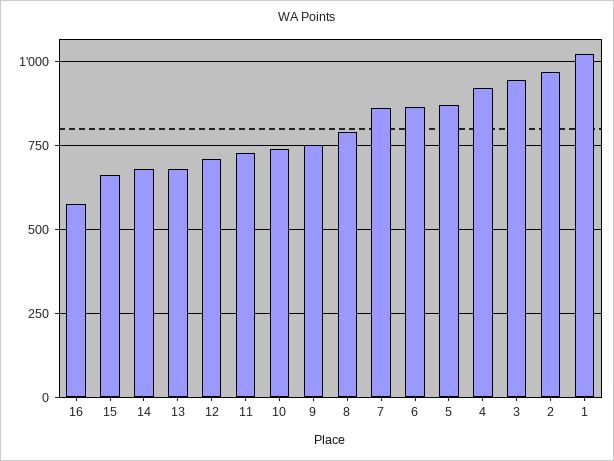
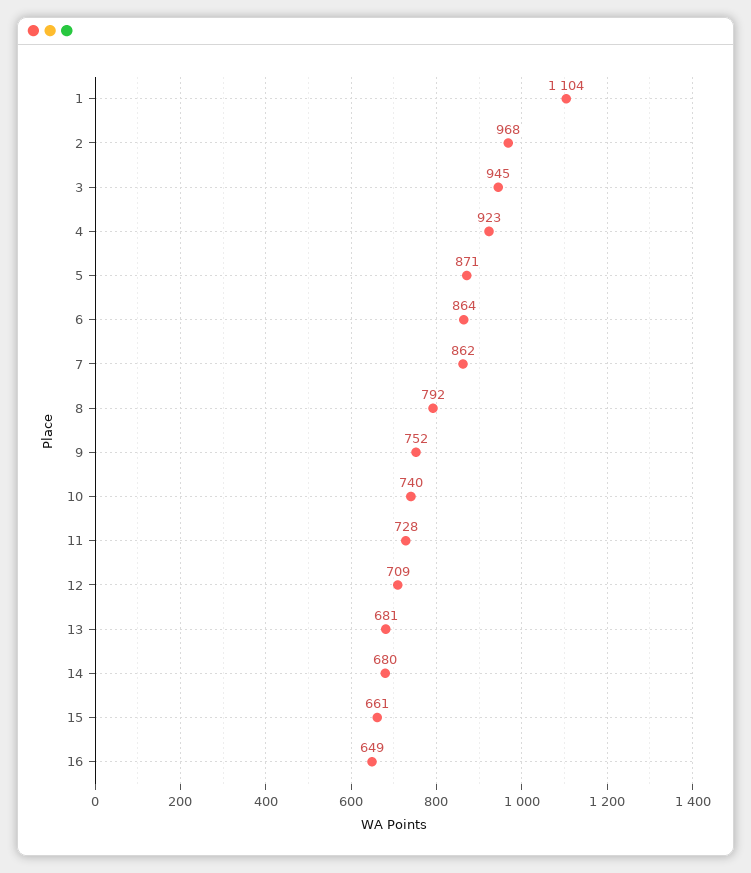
  {
-   "16": 575,
+   "16": 649,
    "15": 661,
    "14": 680,
    "13": 681,
    "12": 709,
    "11": 728,
    "10": 740,
    "9": 752,
    "8": 792,
    "7": 862,
    "6": 864,
    "5": 871,
    "4": 923,
    "3": 945,
    "2": 968,
-   "1": 1025
+   "1": 1104
  }

